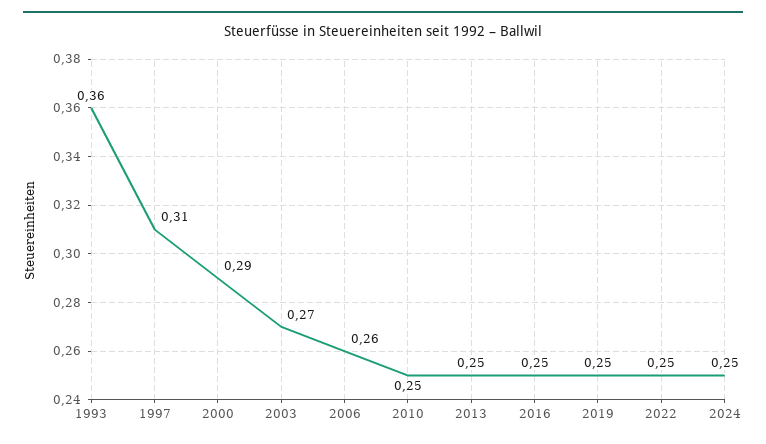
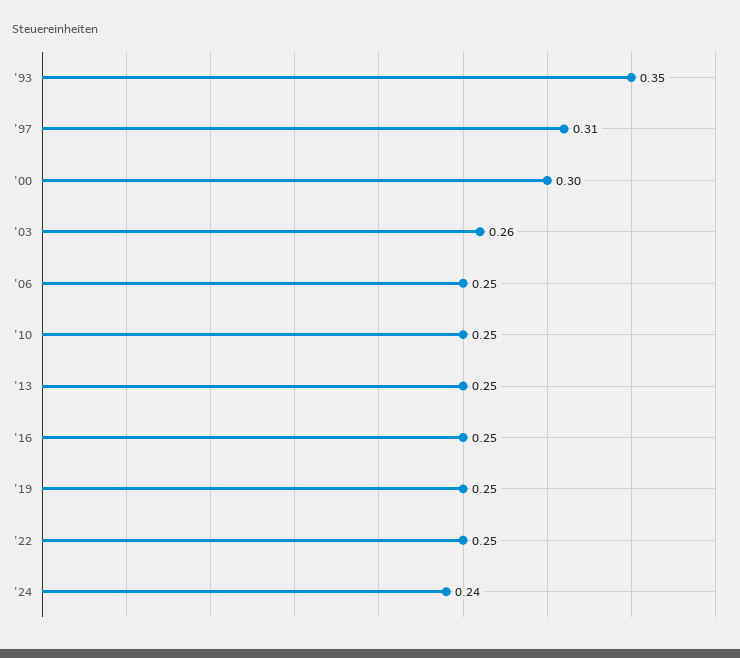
  {
-   "1993": 0.36,
+   "1993": 0.35,
    "1997": 0.31,
-   "2000": 0.29,
+   "2000": 0.3,
-   "2003": 0.27,
+   "2003": 0.26,
-   "2006": 0.26,
+   "2006": 0.25,
    "2010": 0.25,
    "2013": 0.25,
    "2016": 0.25,
    "2019": 0.25,
    "2022": 0.25,
-   "2024": 0.25
+   "2024": 0.24
  }

